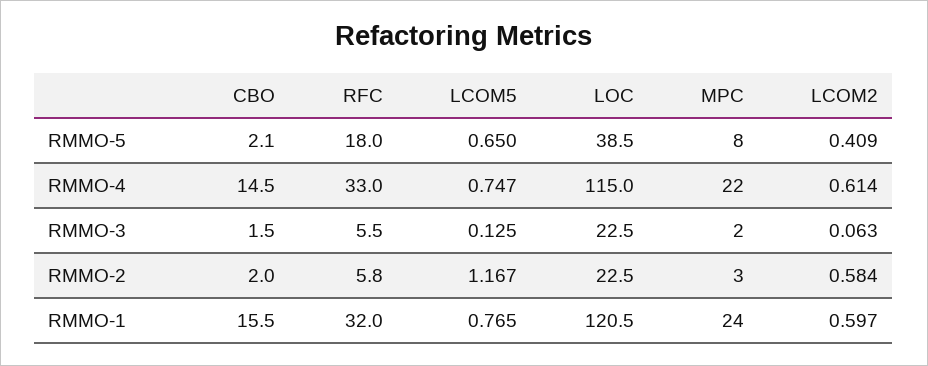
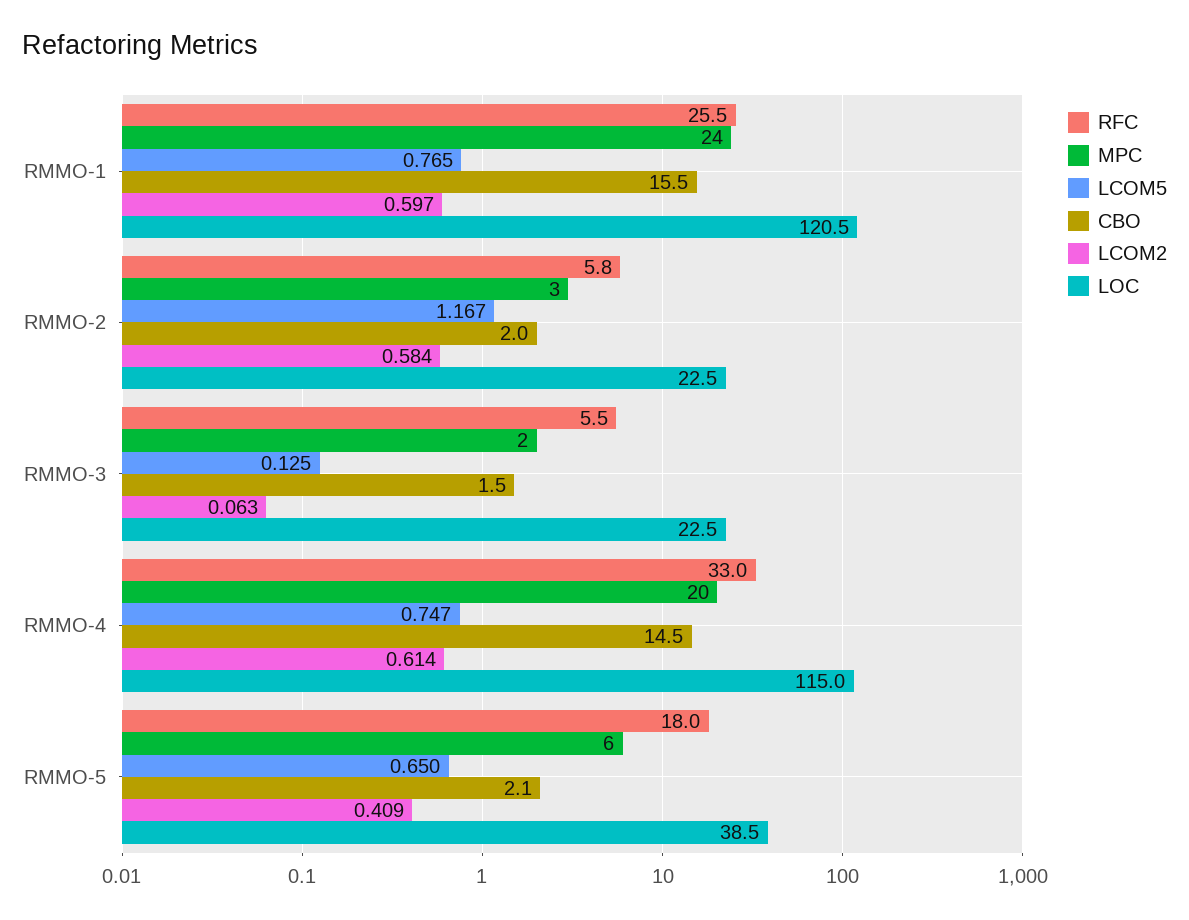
  {
    "CBO": {
      "RMMO-5": 2.1,
      "RMMO-4": 14.5,
      "RMMO-3": 1.5,
      "RMMO-2": 2,
      "RMMO-1": 15.5
    },
    "RFC": {
      "RMMO-5": 18,
      "RMMO-4": 33,
      "RMMO-3": 5.5,
      "RMMO-2": 5.8,
-     "RMMO-1": 32
+     "RMMO-1": 25.5
    },
    "LCOM5": {
      "RMMO-5": 0.65,
      "RMMO-4": 0.747,
      "RMMO-3": 0.125,
      "RMMO-2": 1.167,
      "RMMO-1": 0.765
    },
    "LOC": {
      "RMMO-5": 38.5,
      "RMMO-4": 115,
      "RMMO-3": 22.5,
      "RMMO-2": 22.5,
      "RMMO-1": 120.5
    },
    "MPC": {
-     "RMMO-5": 8,
+     "RMMO-5": 6,
-     "RMMO-4": 22,
+     "RMMO-4": 20,
      "RMMO-3": 2,
      "RMMO-2": 3,
      "RMMO-1": 24
    },
    "LCOM2": {
      "RMMO-5": 0.409,
      "RMMO-4": 0.614,
      "RMMO-3": 0.063,
      "RMMO-2": 0.584,
      "RMMO-1": 0.597
    }
  }

